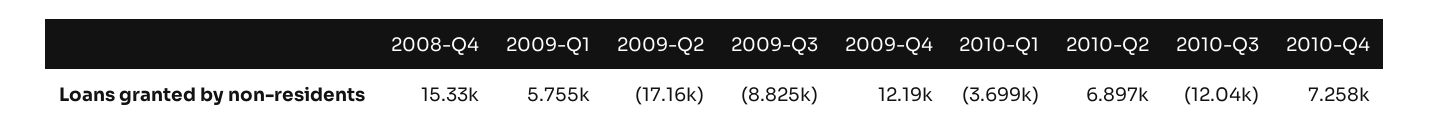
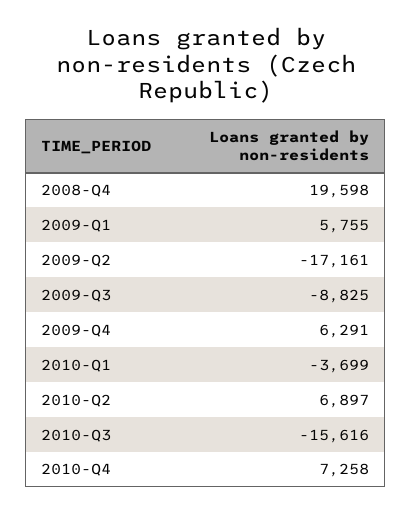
  {
-   "2008-Q4": 15330,
+   "2008-Q4": 19598,
    "2009-Q1": 5755,
    "2009-Q2": -17161,
    "2009-Q3": -8825,
-   "2009-Q4": 12190,
+   "2009-Q4": 6291,
    "2010-Q1": -3699,
    "2010-Q2": 6897,
-   "2010-Q3": -12040,
+   "2010-Q3": -15616,
    "2010-Q4": 7258
  }

